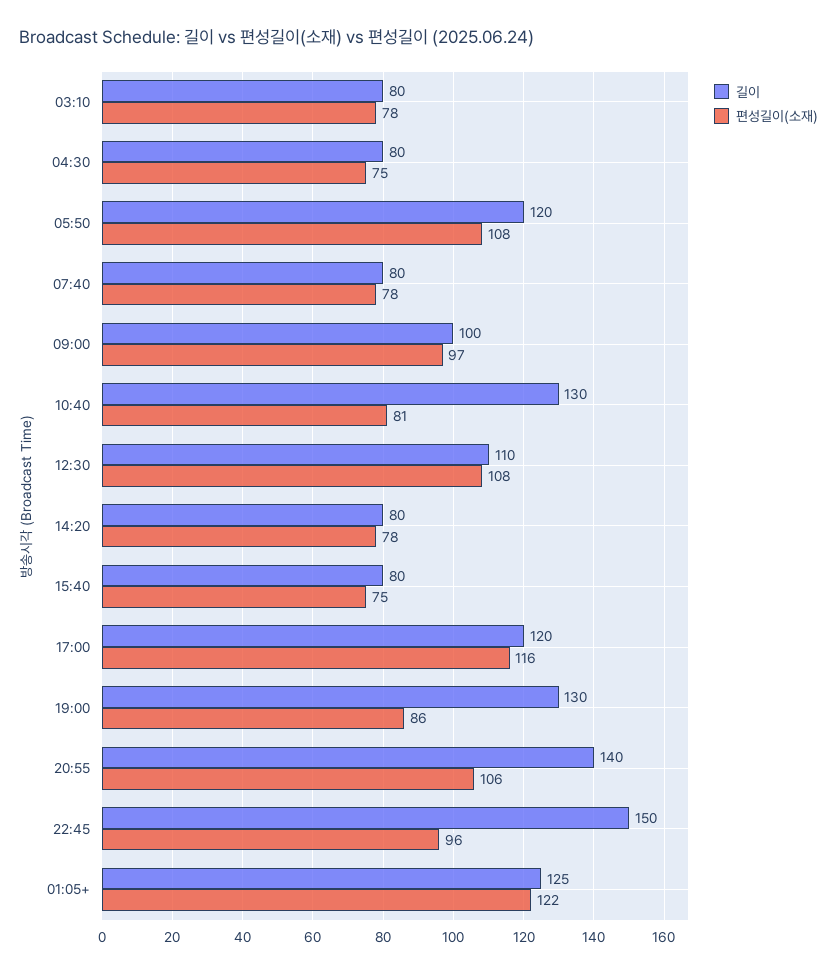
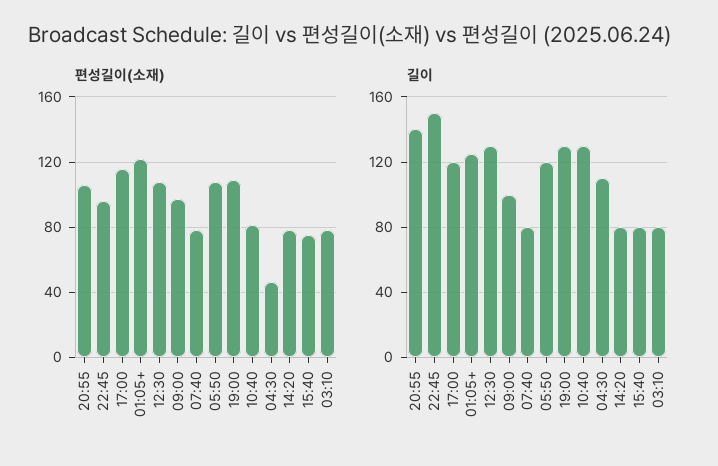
  {
    "길이": {
      "03:10": 80,
-     "04:30": 80,
+     "04:30": 110,
      "05:50": 120,
      "07:40": 80,
      "09:00": 100,
      "10:40": 130,
-     "12:30": 110,
+     "12:30": 130,
      "14:20": 80,
      "15:40": 80,
      "17:00": 120,
      "19:00": 130,
      "20:55": 140,
      "22:45": 150,
      "01:05+": 125
    },
    "편성길이(소재)": {
      "03:10": 78,
-     "04:30": 75,
+     "04:30": 45,
      "05:50": 108,
      "07:40": 78,
      "09:00": 97,
      "10:40": 81,
      "12:30": 108,
      "14:20": 78,
      "15:40": 75,
      "17:00": 116,
-     "19:00": 86,
+     "19:00": 110,
      "20:55": 106,
      "22:45": 96,
      "01:05+": 122
    }
  }

